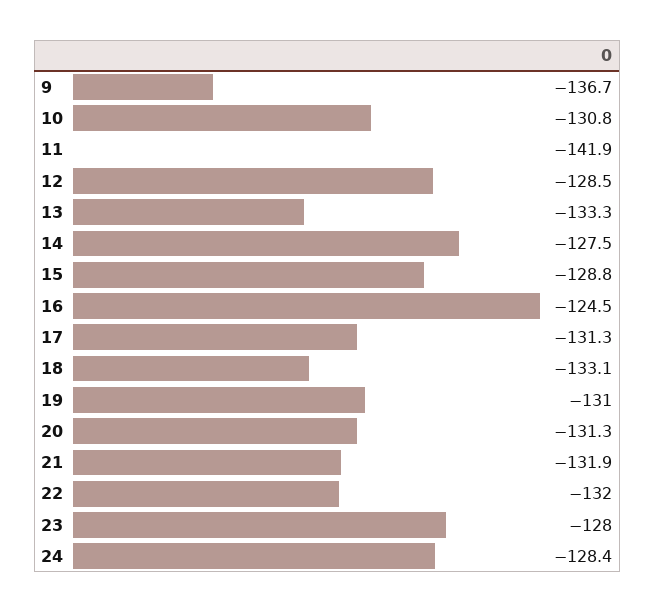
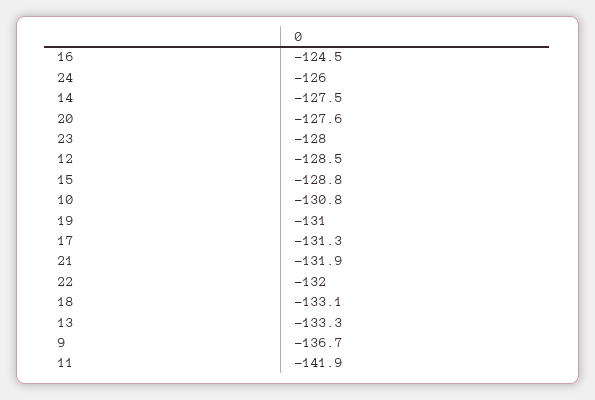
  {
    "9": -136.7,
    "10": -130.8,
    "11": -141.9,
    "12": -128.5,
    "13": -133.3,
    "14": -127.5,
    "15": -128.8,
    "16": -124.5,
    "17": -131.3,
    "18": -133.1,
    "19": -131,
-   "20": -131.3,
+   "20": -127.6,
    "21": -131.9,
    "22": -132,
    "23": -128,
-   "24": -128.4
+   "24": -126
  }

